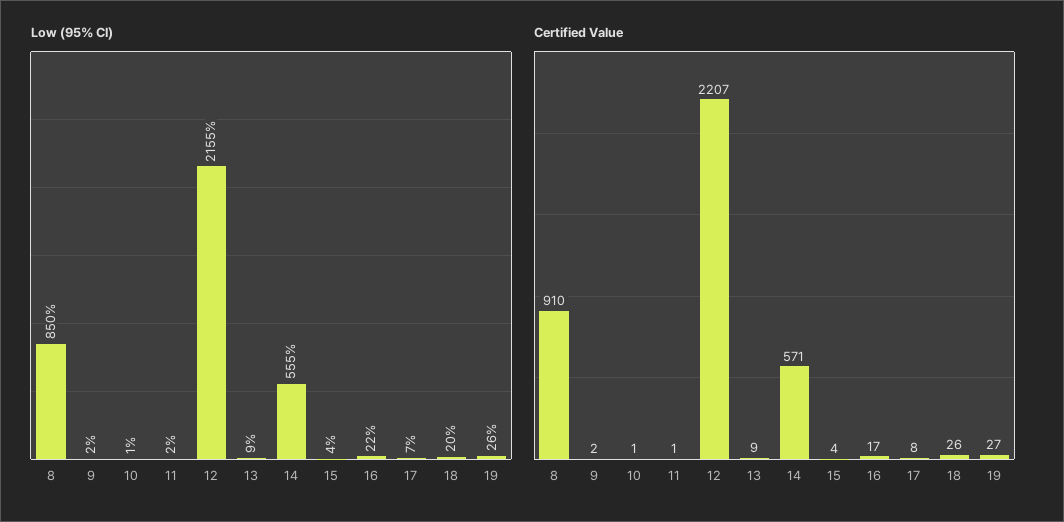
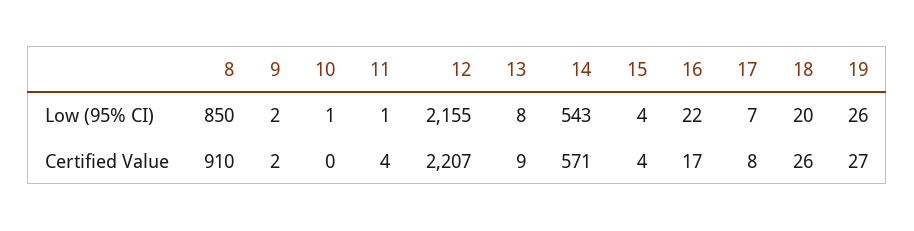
  {
    "Low (95% CI)": {
      "8": 850,
      "9": 2,
      "10": 1,
-     "11": 2,
+     "11": 1,
      "12": 2155,
-     "13": 9,
+     "13": 8,
-     "14": 555,
+     "14": 543,
      "15": 4,
      "16": 22,
      "17": 7,
      "18": 20,
      "19": 26
    },
    "Certified Value": {
      "8": 910,
      "9": 2,
-     "10": 1,
+     "10": 0,
-     "11": 1,
+     "11": 4,
      "12": 2207,
      "13": 9,
      "14": 571,
      "15": 4,
      "16": 17,
      "17": 8,
      "18": 26,
      "19": 27
    }
  }

